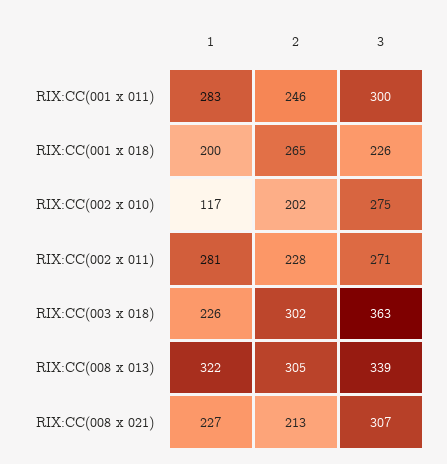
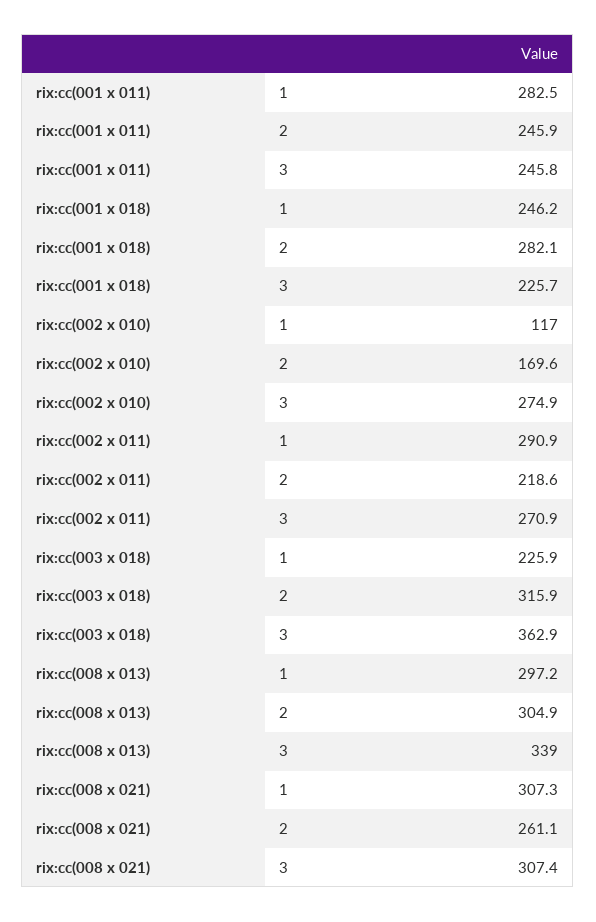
  {
    "1": {
      "RIX:CC(001 x 011)": 282.5,
-     "RIX:CC(001 x 018)": 200,
+     "RIX:CC(001 x 018)": 246.2,
      "RIX:CC(002 x 010)": 117,
-     "RIX:CC(002 x 011)": 281,
+     "RIX:CC(002 x 011)": 290.9,
      "RIX:CC(003 x 018)": 225.9,
-     "RIX:CC(008 x 013)": 322,
+     "RIX:CC(008 x 013)": 297.2,
-     "RIX:CC(008 x 021)": 227
+     "RIX:CC(008 x 021)": 307.3
    },
    "2": {
      "RIX:CC(001 x 011)": 245.9,
-     "RIX:CC(001 x 018)": 265,
+     "RIX:CC(001 x 018)": 282.1,
-     "RIX:CC(002 x 010)": 202,
+     "RIX:CC(002 x 010)": 169.6,
-     "RIX:CC(002 x 011)": 228,
+     "RIX:CC(002 x 011)": 218.6,
-     "RIX:CC(003 x 018)": 302,
+     "RIX:CC(003 x 018)": 315.9,
      "RIX:CC(008 x 013)": 304.9,
-     "RIX:CC(008 x 021)": 213
+     "RIX:CC(008 x 021)": 261.1
    },
    "3": {
-     "RIX:CC(001 x 011)": 300,
+     "RIX:CC(001 x 011)": 245.8,
      "RIX:CC(001 x 018)": 225.7,
      "RIX:CC(002 x 010)": 274.9,
      "RIX:CC(002 x 011)": 270.9,
      "RIX:CC(003 x 018)": 362.9,
      "RIX:CC(008 x 013)": 339,
      "RIX:CC(008 x 021)": 307.4
    }
  }

